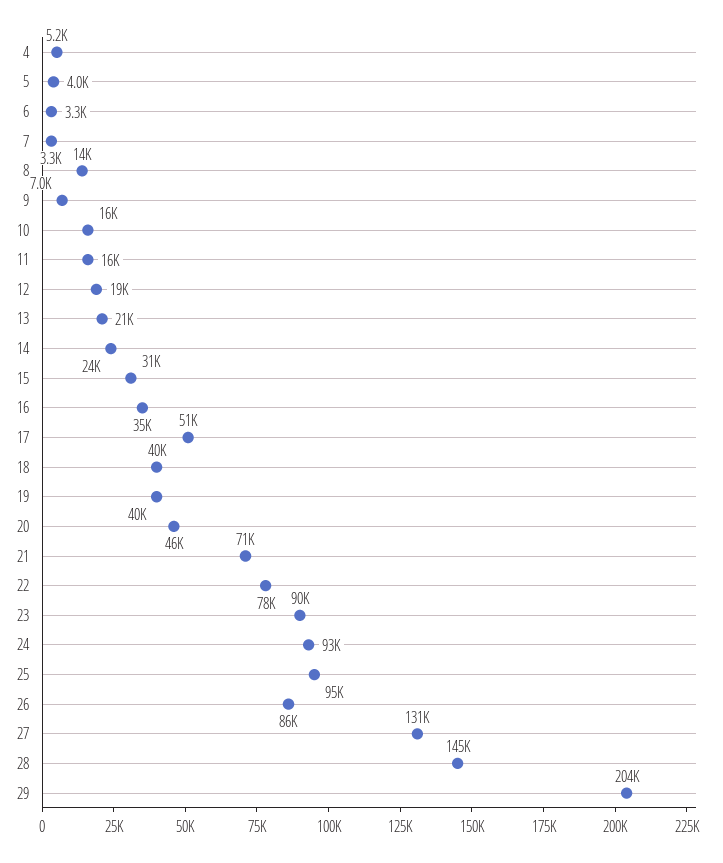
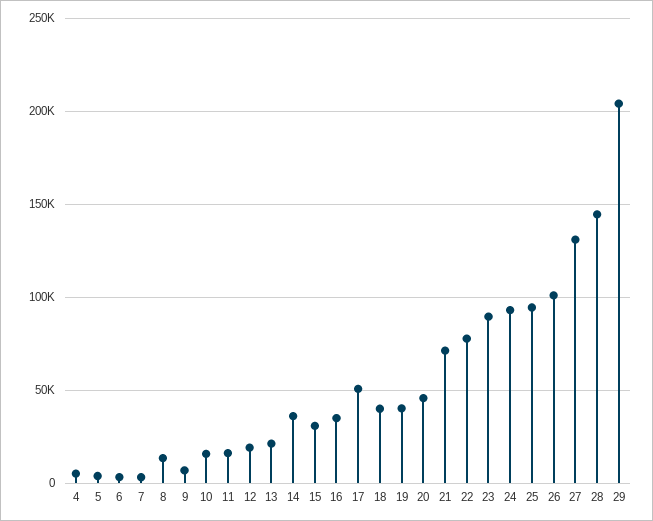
  {
    "4": 5200,
    "5": 4000,
    "6": 3300,
    "7": 3300,
    "8": 14000,
    "9": 7000,
    "10": 16000,
    "11": 16000,
    "12": 19000,
    "13": 21000,
-   "14": 24000,
+   "14": 35000,
    "15": 31000,
    "16": 35000,
    "17": 51000,
    "18": 40000,
    "19": 40000,
    "20": 46000,
    "21": 71000,
    "22": 78000,
    "23": 90000,
    "24": 93000,
    "25": 95000,
-   "26": 86000,
+   "26": 100000,
    "27": 131000,
    "28": 145000,
    "29": 204000
  }

